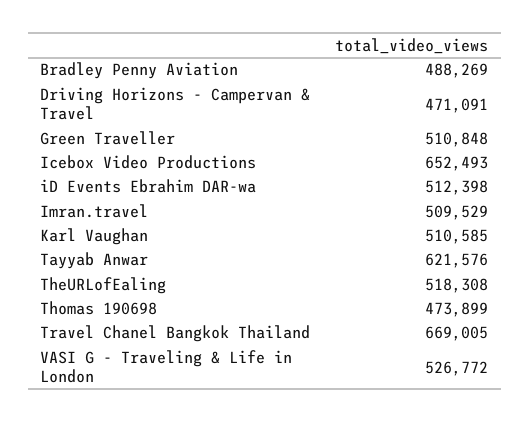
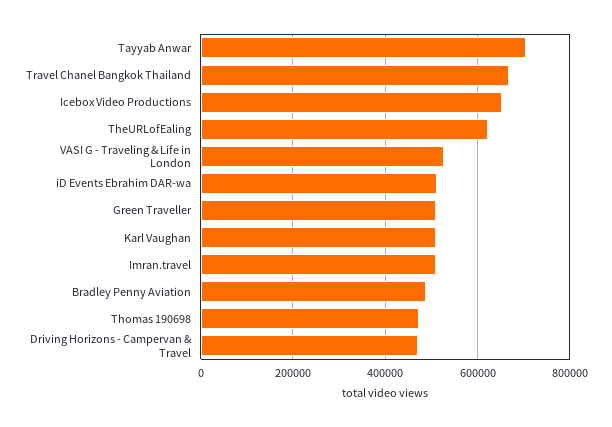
  {
    "Bradley Penny Aviation": 488269,
    "Driving Horizons - Campervan & Travel": 471091,
    "Green Traveller": 510848,
    "Icebox Video Productions": 652493,
    "iD Events Ebrahim DAR-wa": 512398,
    "Imran.travel": 509529,
    "Karl Vaughan": 510585,
-   "Tayyab Anwar": 621576,
+   "Tayyab Anwar": 700000,
-   "TheURLofEaling": 518308,
+   "TheURLofEaling": 620000,
    "Thomas 190698": 473899,
    "Travel Chanel Bangkok Thailand": 669005,
    "VASI G - Traveling & Life in London": 526772
  }

